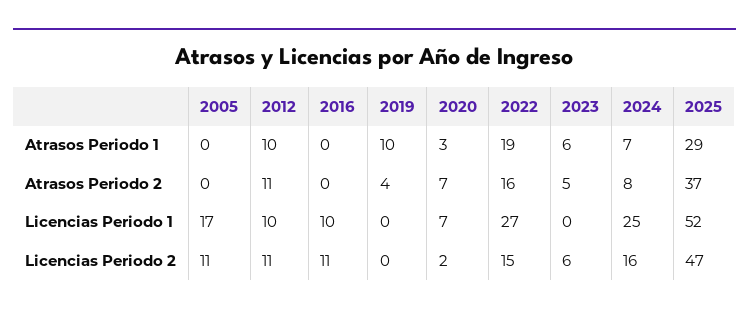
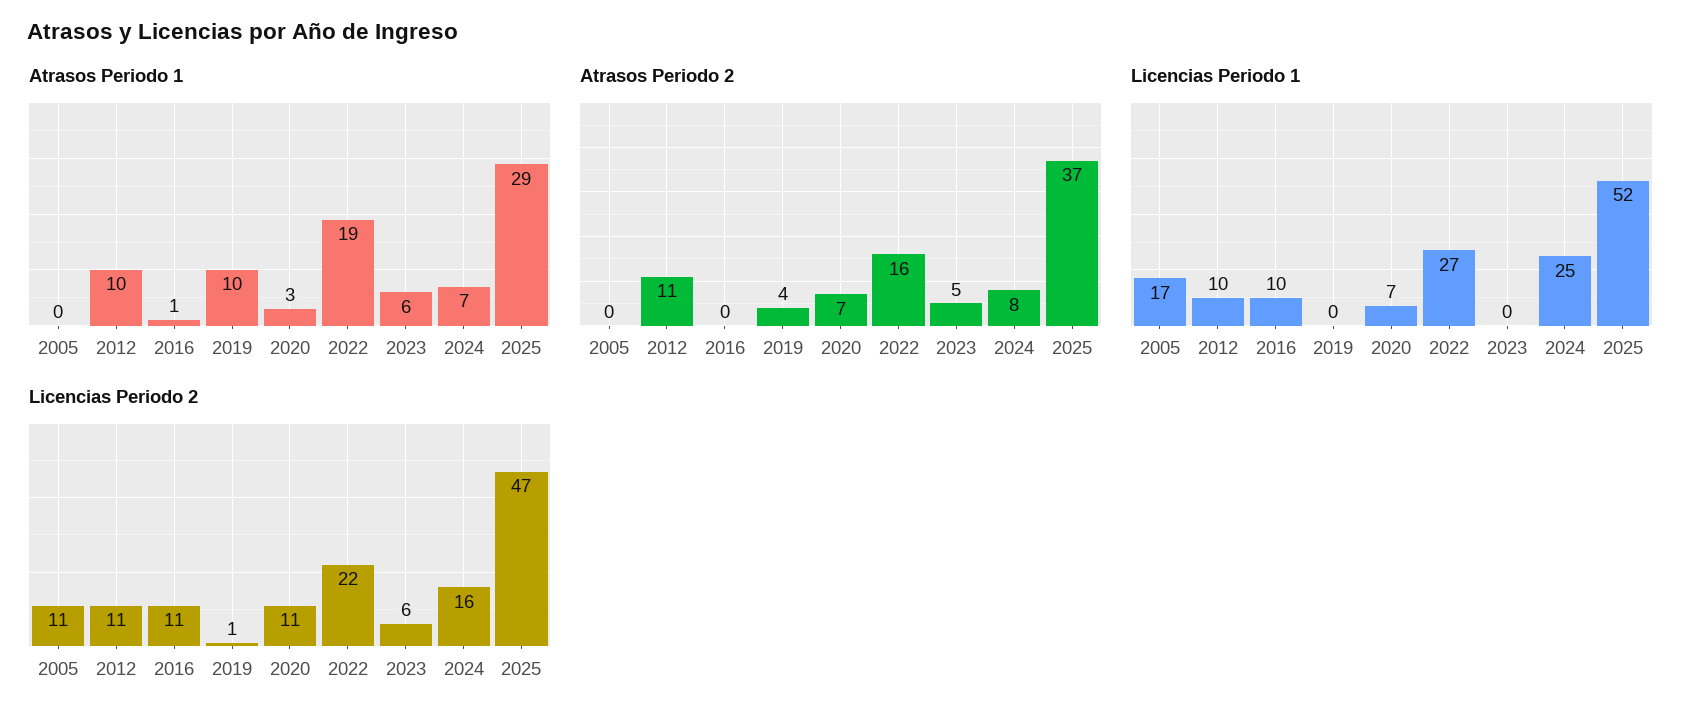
  {
    "Atrasos Periodo 1": {
      "2005": 0,
      "2012": 10,
-     "2016": 0,
+     "2016": 1,
      "2019": 10,
      "2020": 3,
      "2022": 19,
      "2023": 6,
      "2024": 7,
      "2025": 29
    },
    "Atrasos Periodo 2": {
      "2005": 0,
      "2012": 11,
      "2016": 0,
      "2019": 4,
      "2020": 7,
      "2022": 16,
      "2023": 5,
      "2024": 8,
      "2025": 37
    },
    "Licencias Periodo 1": {
      "2005": 17,
      "2012": 10,
      "2016": 10,
      "2019": 0,
      "2020": 7,
      "2022": 27,
      "2023": 0,
      "2024": 25,
      "2025": 52
    },
    "Licencias Periodo 2": {
      "2005": 11,
      "2012": 11,
      "2016": 11,
-     "2019": 0,
+     "2019": 1,
-     "2020": 2,
+     "2020": 11,
-     "2022": 15,
+     "2022": 22,
      "2023": 6,
      "2024": 16,
      "2025": 47
    }
  }

